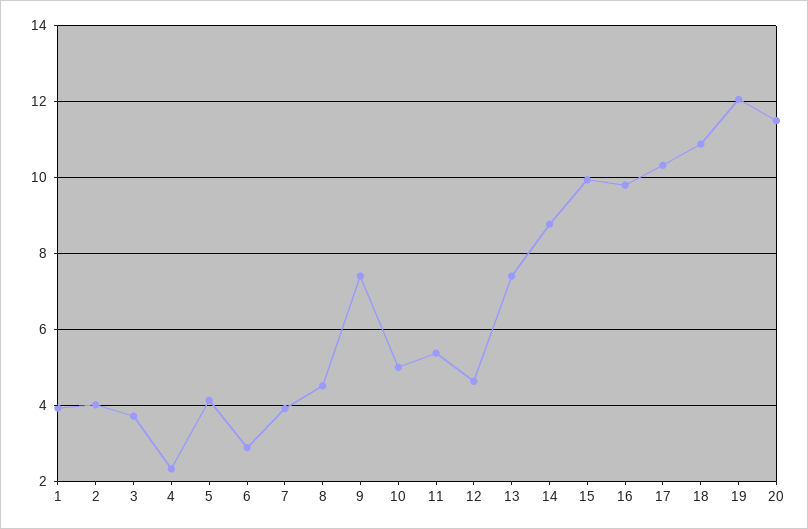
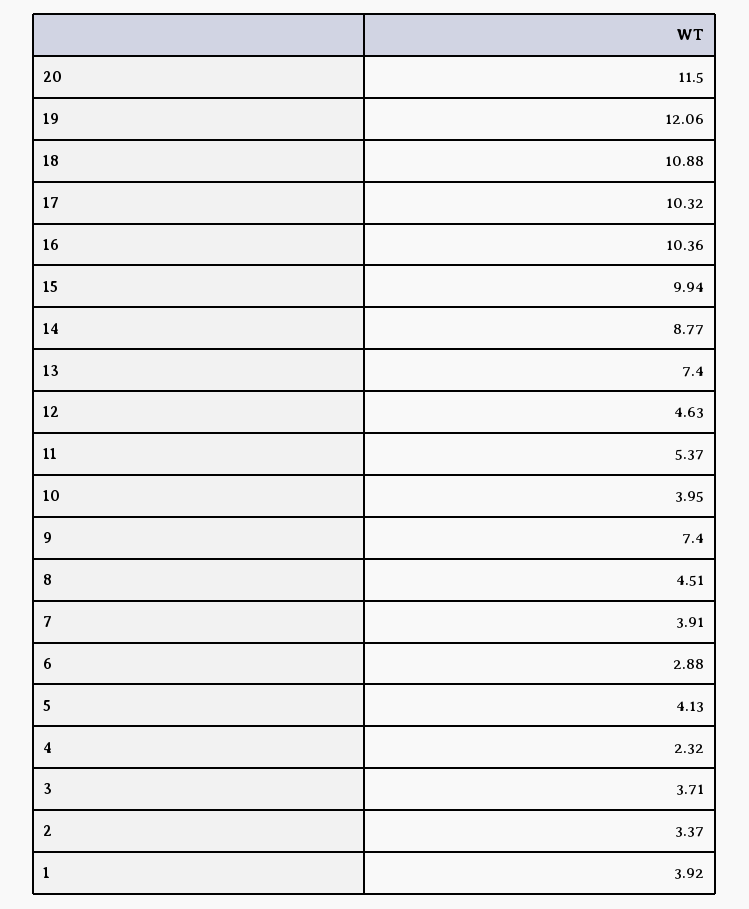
  {
    "1": 3.92,
-   "2": 4,
+   "2": 3.37,
    "3": 3.71,
    "4": 2.32,
    "5": 4.13,
    "6": 2.88,
    "7": 3.91,
    "8": 4.51,
    "9": 7.4,
-   "10": 5,
+   "10": 3.95,
    "11": 5.37,
    "12": 4.63,
    "13": 7.4,
    "14": 8.77,
    "15": 9.94,
-   "16": 9.8,
+   "16": 10.36,
    "17": 10.32,
    "18": 10.88,
    "19": 12.06,
    "20": 11.5
  }

